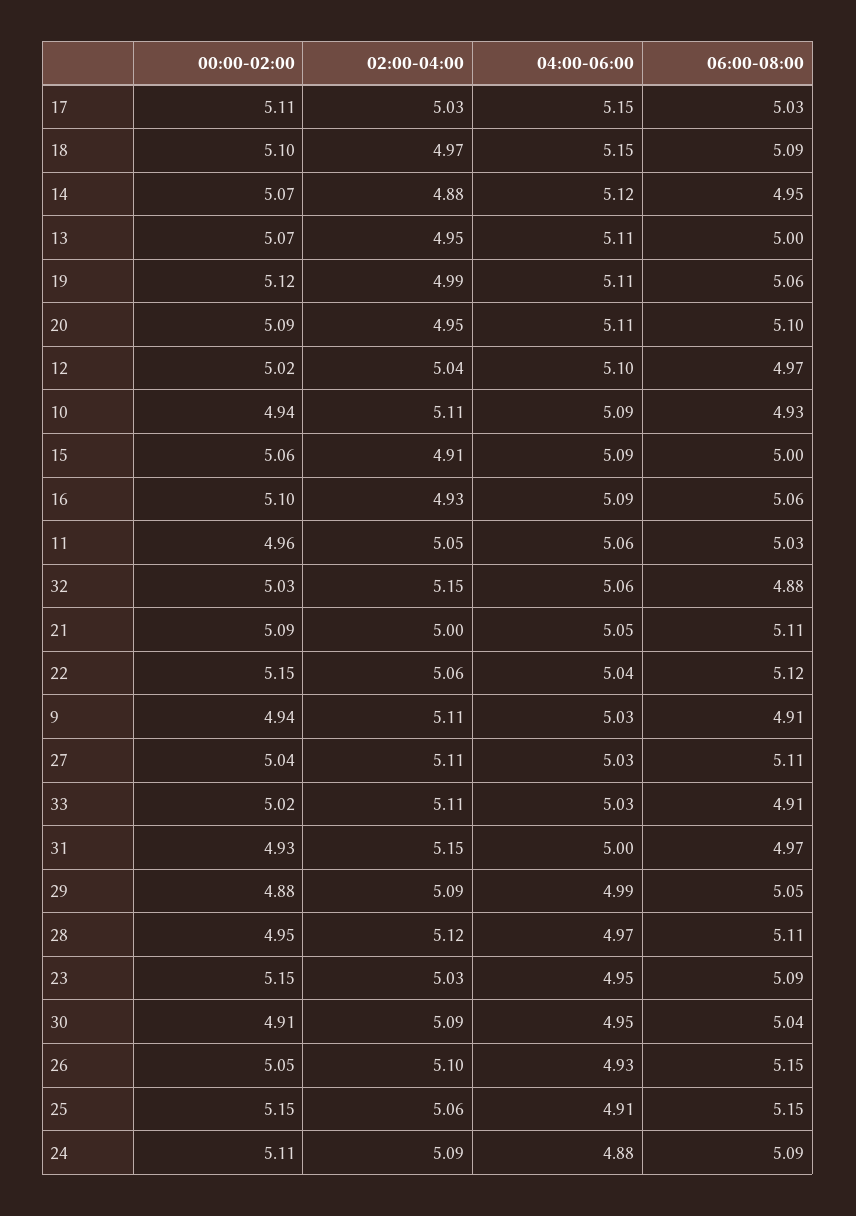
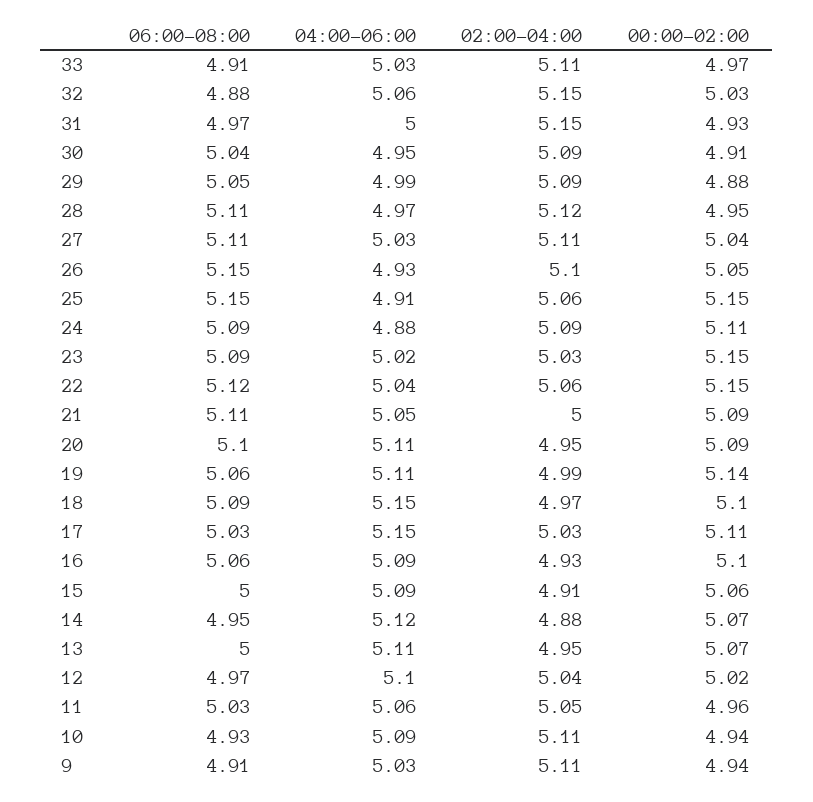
  {
    "00:00-02:00": {
      "17": 5.11,
      "18": 5.1,
      "14": 5.07,
      "13": 5.07,
-     "19": 5.12,
+     "19": 5.14,
      "20": 5.09,
      "12": 5.02,
      "10": 4.94,
      "15": 5.06,
      "16": 5.1,
      "11": 4.96,
      "32": 5.03,
      "21": 5.09,
      "22": 5.15,
      "9": 4.94,
      "27": 5.04,
-     "33": 5.02,
+     "33": 4.97,
      "31": 4.93,
      "29": 4.88,
      "28": 4.95,
      "23": 5.15,
      "30": 4.91,
      "26": 5.05,
      "25": 5.15,
      "24": 5.11
    },
    "02:00-04:00": {
      "17": 5.03,
      "18": 4.97,
      "14": 4.88,
      "13": 4.95,
      "19": 4.99,
      "20": 4.95,
      "12": 5.04,
      "10": 5.11,
      "15": 4.91,
      "16": 4.93,
      "11": 5.05,
      "32": 5.15,
      "21": 5,
      "22": 5.06,
      "9": 5.11,
      "27": 5.11,
      "33": 5.11,
      "31": 5.15,
      "29": 5.09,
      "28": 5.12,
      "23": 5.03,
      "30": 5.09,
      "26": 5.1,
      "25": 5.06,
      "24": 5.09
    },
    "04:00-06:00": {
      "17": 5.15,
      "18": 5.15,
      "14": 5.12,
      "13": 5.11,
      "19": 5.11,
      "20": 5.11,
      "12": 5.1,
      "10": 5.09,
      "15": 5.09,
      "16": 5.09,
      "11": 5.06,
      "32": 5.06,
      "21": 5.05,
      "22": 5.04,
      "9": 5.03,
      "27": 5.03,
      "33": 5.03,
      "31": 5,
      "29": 4.99,
      "28": 4.97,
-     "23": 4.95,
+     "23": 5.02,
      "30": 4.95,
      "26": 4.93,
      "25": 4.91,
      "24": 4.88
    },
    "06:00-08:00": {
      "17": 5.03,
      "18": 5.09,
      "14": 4.95,
      "13": 5,
      "19": 5.06,
      "20": 5.1,
      "12": 4.97,
      "10": 4.93,
      "15": 5,
      "16": 5.06,
      "11": 5.03,
      "32": 4.88,
      "21": 5.11,
      "22": 5.12,
      "9": 4.91,
      "27": 5.11,
      "33": 4.91,
      "31": 4.97,
      "29": 5.05,
      "28": 5.11,
      "23": 5.09,
      "30": 5.04,
      "26": 5.15,
      "25": 5.15,
      "24": 5.09
    }
  }

